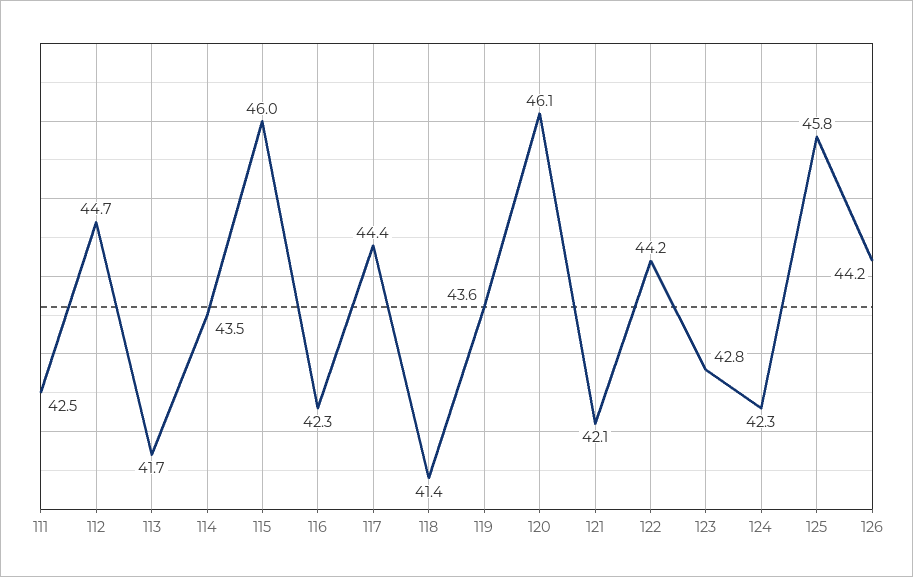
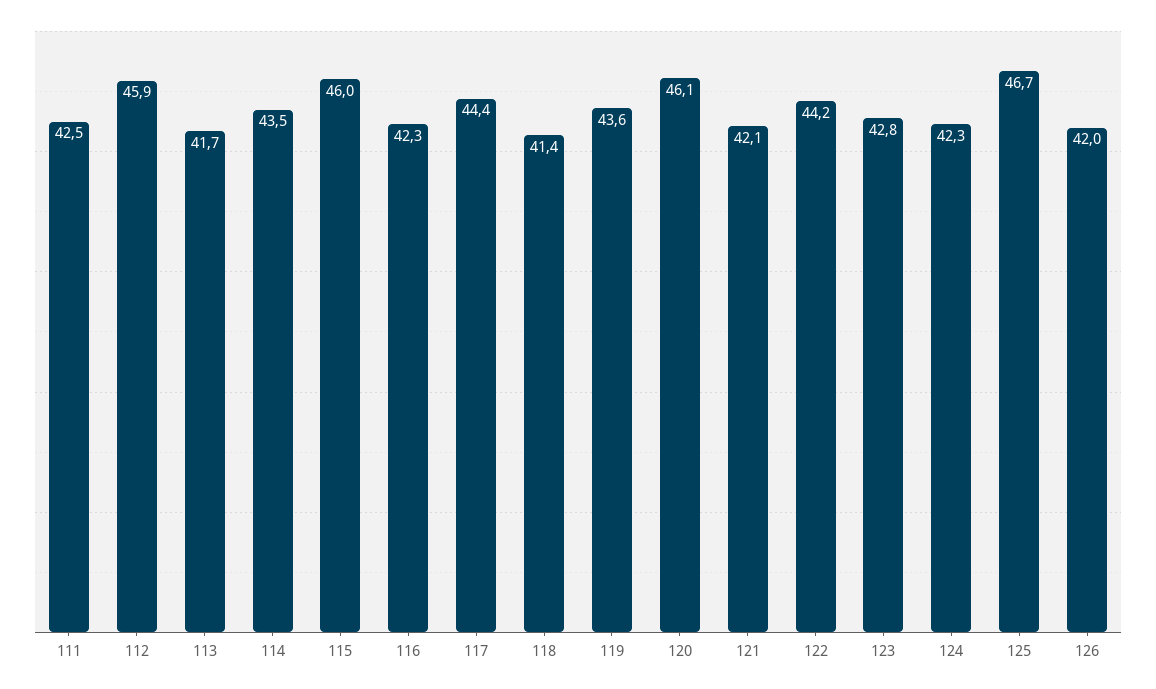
  {
    "111": 42.5,
-   "112": 44.7,
+   "112": 45.9,
    "113": 41.7,
    "114": 43.5,
    "115": 46,
    "116": 42.3,
    "117": 44.4,
    "118": 41.4,
    "119": 43.6,
    "120": 46.1,
    "121": 42.1,
    "122": 44.2,
    "123": 42.8,
    "124": 42.3,
-   "125": 45.8,
+   "125": 46.7,
-   "126": 44.2
+   "126": 42
  }

